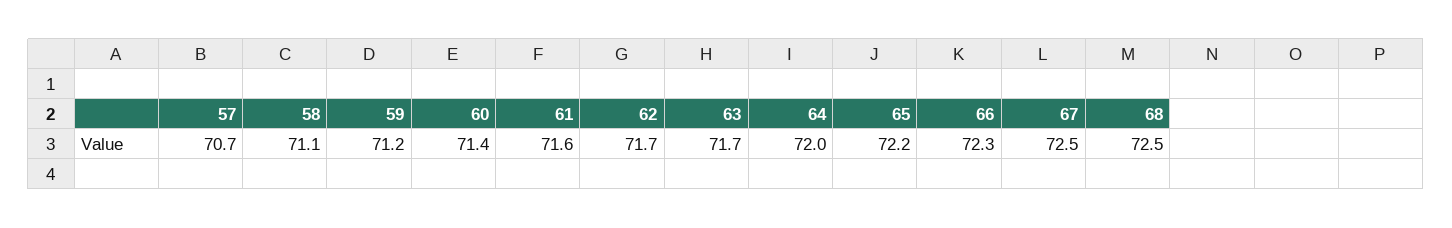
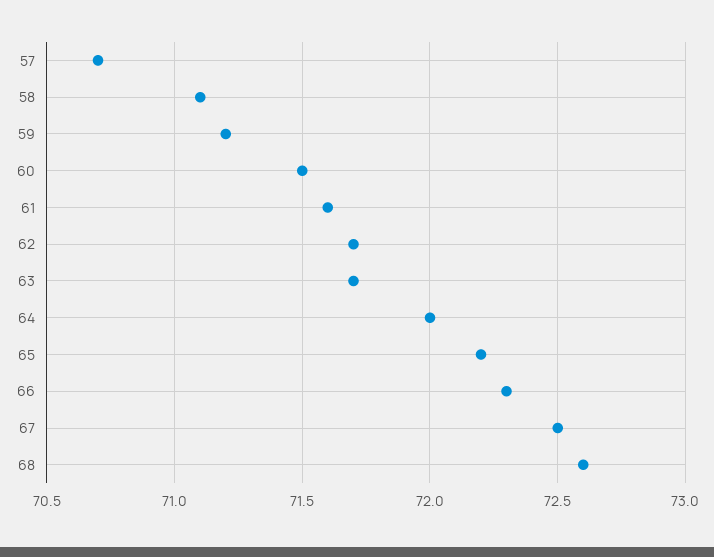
  {
    "57": 70.7,
    "58": 71.1,
    "59": 71.2,
-   "60": 71.4,
+   "60": 71.5,
    "61": 71.6,
    "62": 71.7,
    "63": 71.7,
    "64": 72,
    "65": 72.2,
    "66": 72.3,
    "67": 72.5,
-   "68": 72.5
+   "68": 72.6
  }

